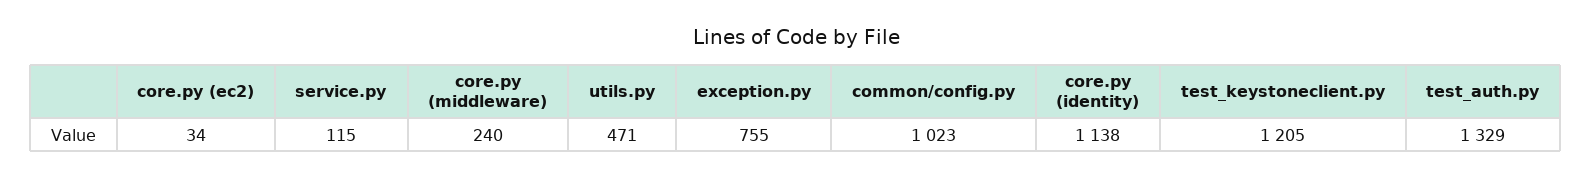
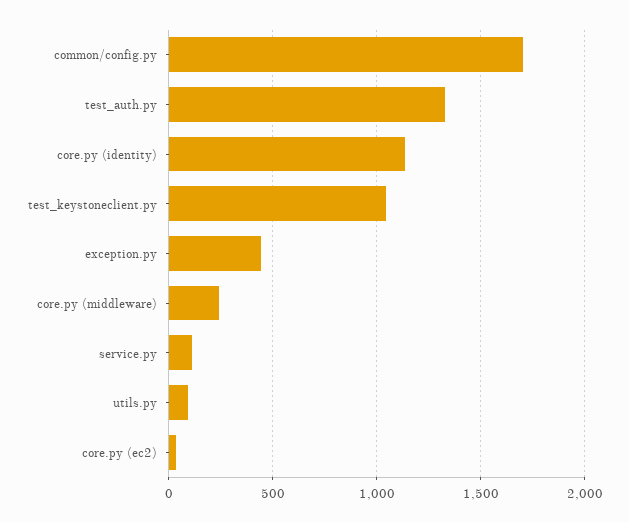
  {
    "core.py (ec2)": 34,
    "service.py": 115,
    "core.py (middleware)": 240,
-   "utils.py": 471,
+   "utils.py": 100,
-   "exception.py": 755,
+   "exception.py": 450,
-   "common/config.py": 1023,
+   "common/config.py": 1700,
    "core.py (identity)": 1138,
-   "test_keystoneclient.py": 1205,
+   "test_keystoneclient.py": 1050,
    "test_auth.py": 1329
  }

